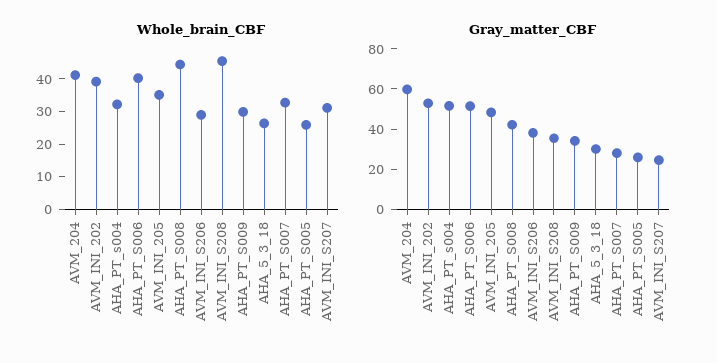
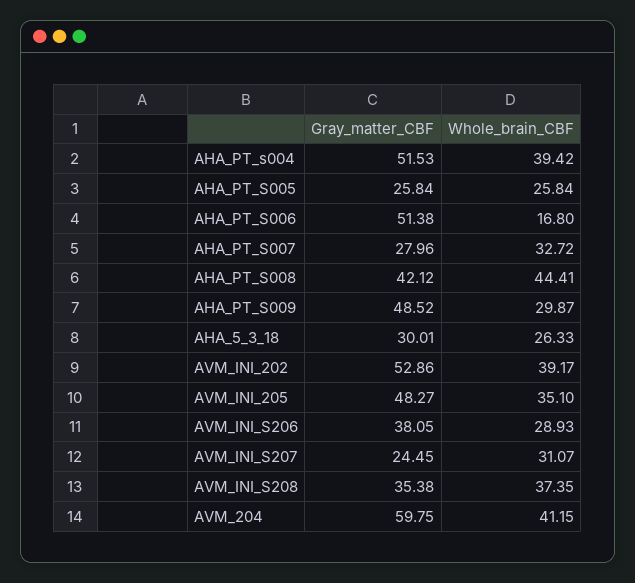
  {
    "Whole_brain_CBF": {
      "AVM_204": 41.15,
      "AVM_INI_202": 39.17,
-     "AHA_PT_s004": 32.5,
+     "AHA_PT_s004": 39.42,
-     "AHA_PT_S006": 40,
+     "AHA_PT_S006": 16.8,
      "AVM_INI_205": 35.1,
      "AHA_PT_S008": 44.41,
      "AVM_INI_S206": 28.93,
-     "AVM_INI_S208": 45,
+     "AVM_INI_S208": 37.35,
      "AHA_PT_S009": 29.87,
      "AHA_5_3_18": 26.33,
      "AHA_PT_S007": 32.72,
      "AHA_PT_S005": 25.84,
      "AVM_INI_S207": 31.07
    },
    "Gray_matter_CBF": {
      "AVM_204": 59.75,
      "AVM_INI_202": 52.86,
      "AHA_PT_s004": 51.53,
      "AHA_PT_S006": 51.38,
      "AVM_INI_205": 48.27,
      "AHA_PT_S008": 42.12,
      "AVM_INI_S206": 38.05,
      "AVM_INI_S208": 35.38,
-     "AHA_PT_S009": 35,
+     "AHA_PT_S009": 48.52,
      "AHA_5_3_18": 30.01,
      "AHA_PT_S007": 27.96,
      "AHA_PT_S005": 25.84,
      "AVM_INI_S207": 24.45
    }
  }

